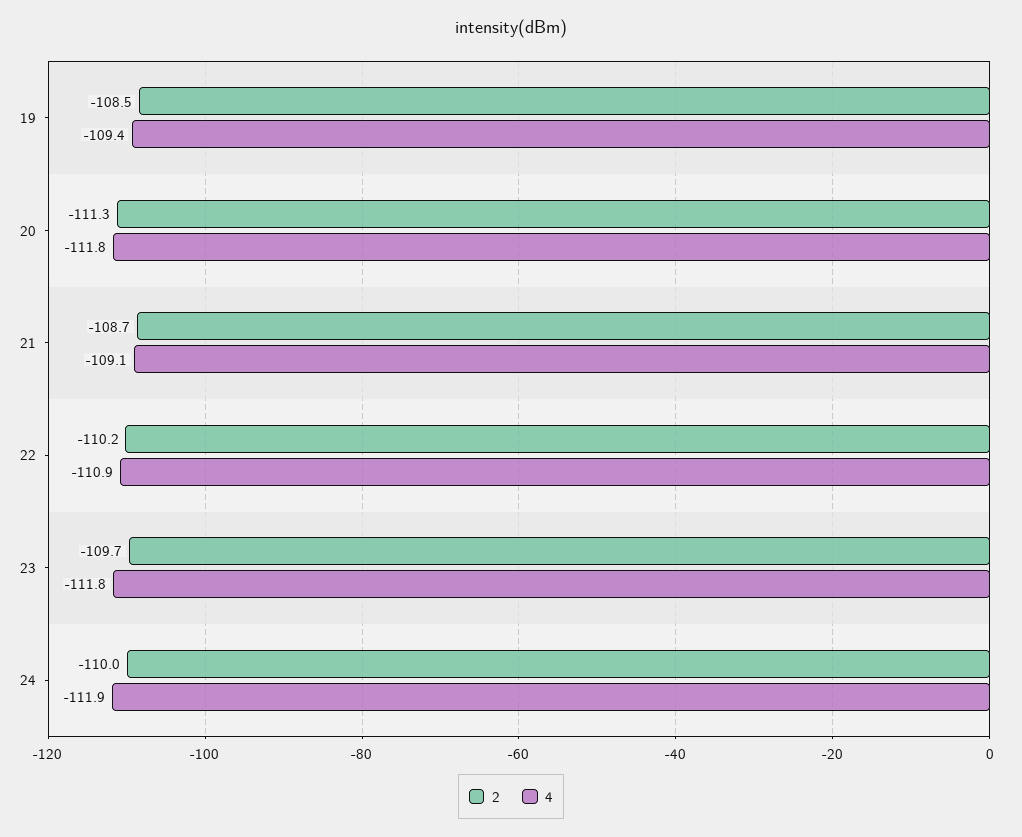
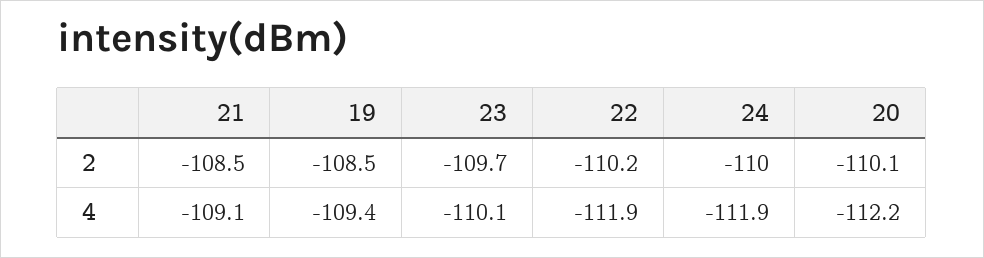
  {
    "2": {
      "19": -108.5,
-     "20": -111.3,
+     "20": -110.1,
-     "21": -108.7,
+     "21": -108.5,
      "22": -110.2,
      "23": -109.7,
      "24": -110
    },
    "4": {
      "19": -109.4,
-     "20": -111.8,
+     "20": -112.2,
      "21": -109.1,
-     "22": -110.9,
+     "22": -111.9,
-     "23": -111.8,
+     "23": -110.1,
      "24": -111.9
    }
  }

